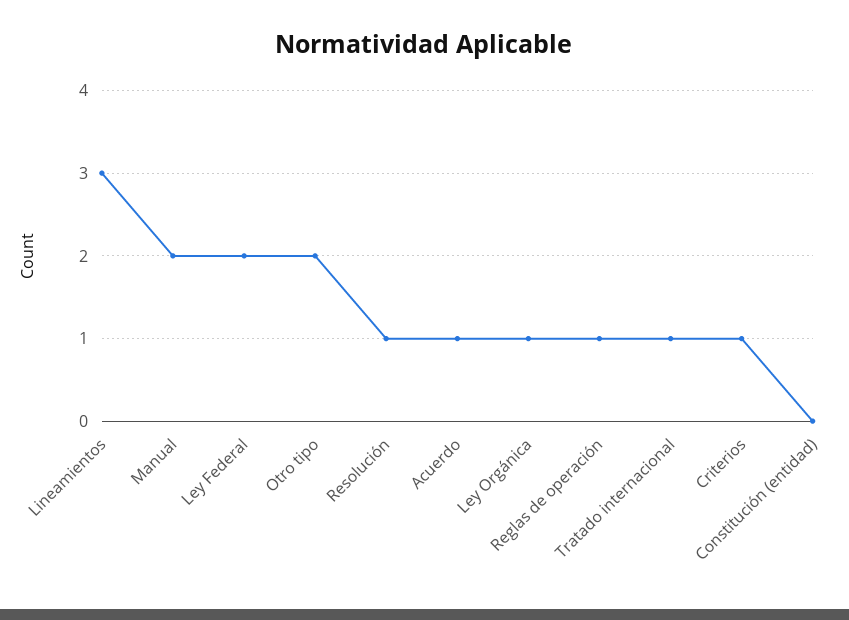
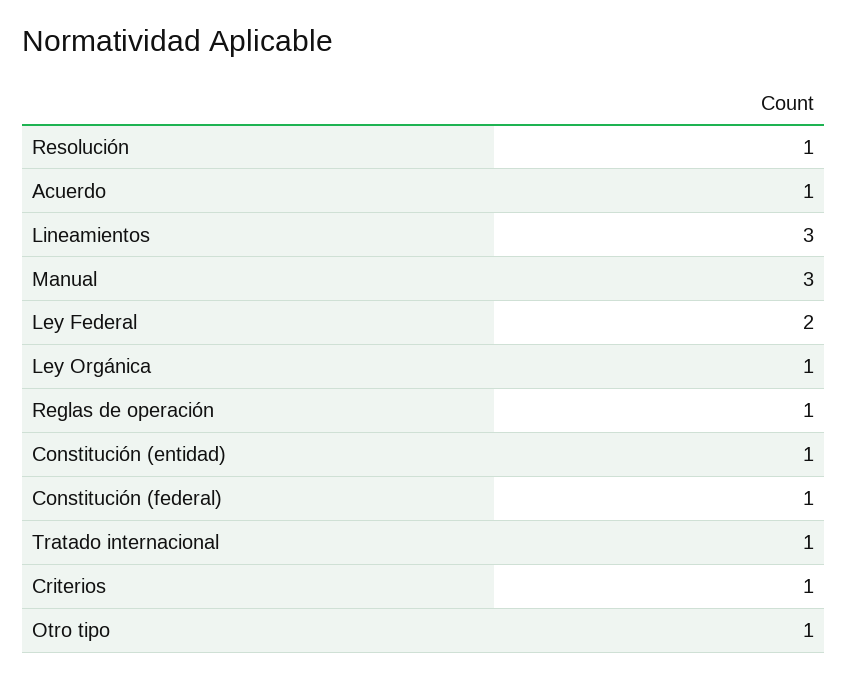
  {
    "Lineamientos": 3,
-   "Manual": 2,
+   "Manual": 3,
    "Ley Federal": 2,
-   "Otro tipo": 2,
+   "Otro tipo": 1,
    "Resolución": 1,
    "Acuerdo": 1,
    "Ley Orgánica": 1,
    "Reglas de operación": 1,
    "Tratado internacional": 1,
    "Criterios": 1,
-   "Constitución (entidad)": 0
+   "Constitución (entidad)": 1,
+   "Constitución (federal)": 1
  }

